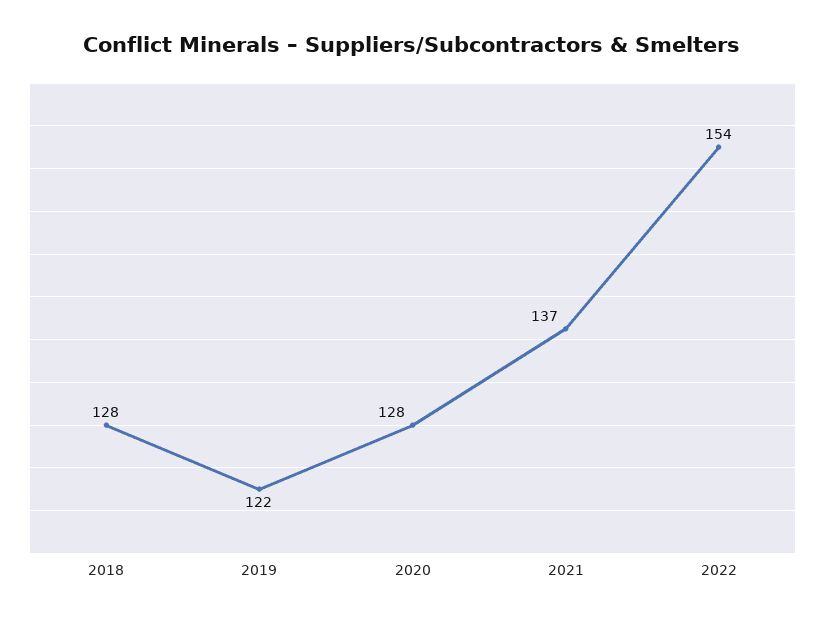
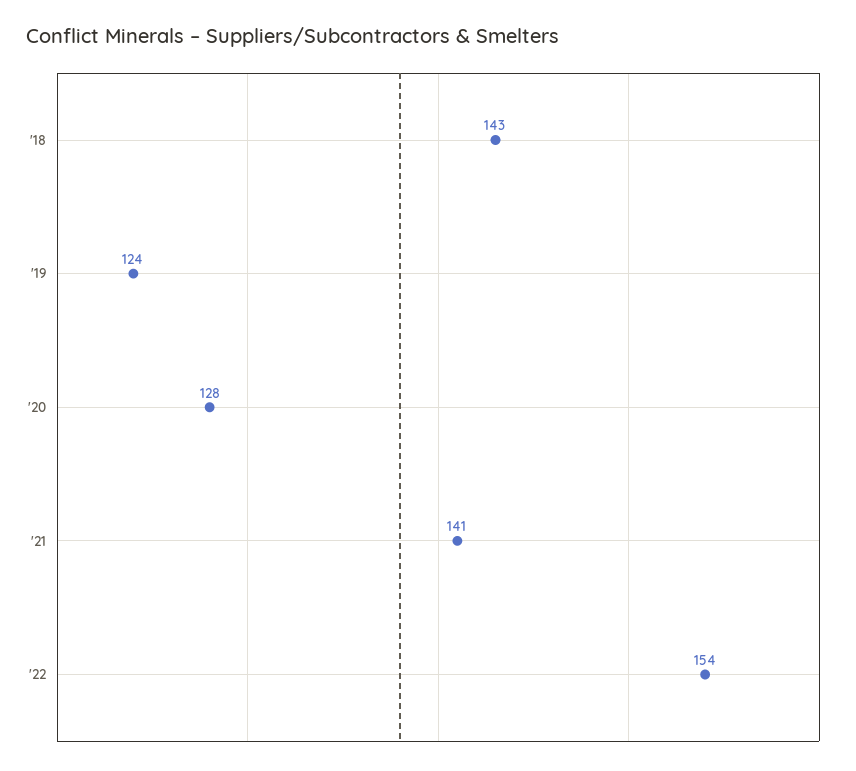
  {
-   "2018": 128,
+   "2018": 143,
-   "2019": 122,
+   "2019": 124,
    "2020": 128,
-   "2021": 137,
+   "2021": 141,
    "2022": 154
  }

